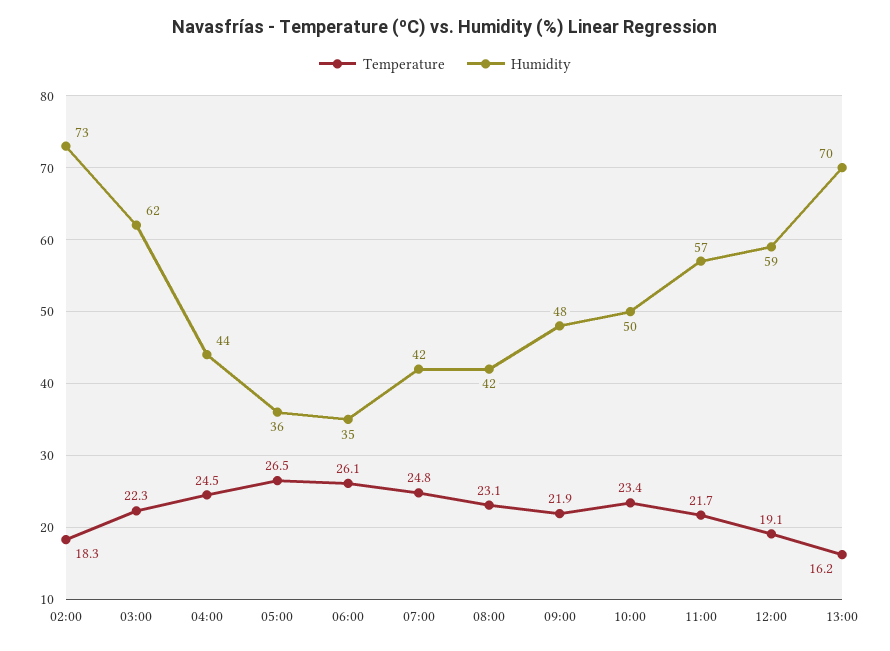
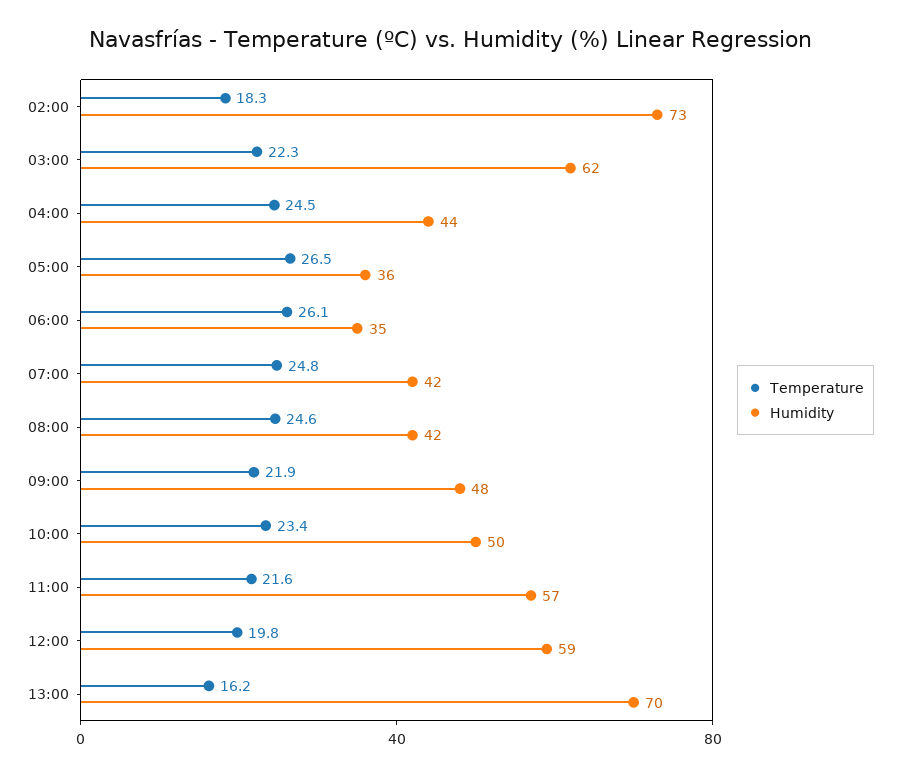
  {
    "Temperature": {
      "02:00": 18.3,
      "03:00": 22.3,
      "04:00": 24.5,
      "05:00": 26.5,
      "06:00": 26.1,
      "07:00": 24.8,
-     "08:00": 23.1,
+     "08:00": 24.6,
      "09:00": 21.9,
      "10:00": 23.4,
-     "11:00": 21.7,
+     "11:00": 21.6,
-     "12:00": 19.1,
+     "12:00": 19.8,
      "13:00": 16.2
    },
    "Humidity": {
      "02:00": 73,
      "03:00": 62,
      "04:00": 44,
      "05:00": 36,
      "06:00": 35,
      "07:00": 42,
      "08:00": 42,
      "09:00": 48,
      "10:00": 50,
      "11:00": 57,
      "12:00": 59,
      "13:00": 70
    }
  }

